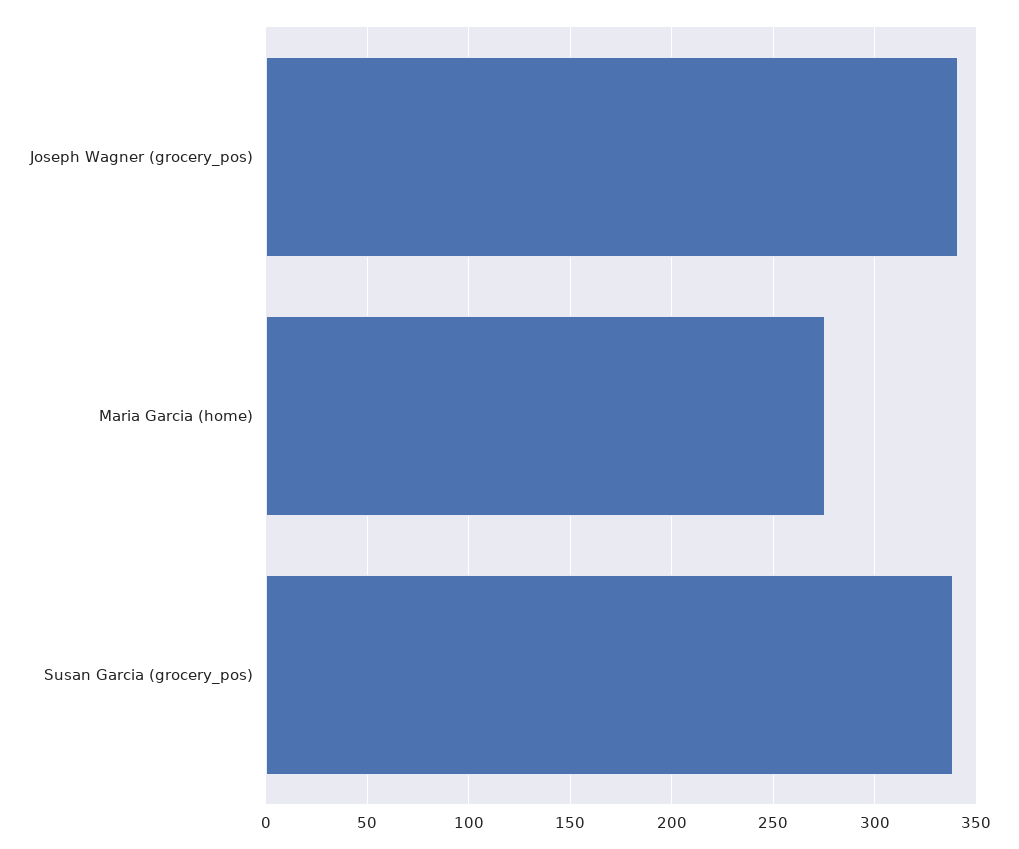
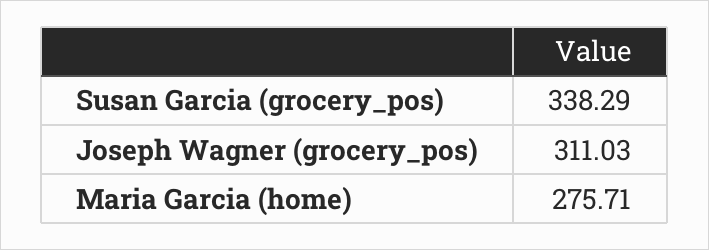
  {
-   "Joseph Wagner (grocery_pos)": 340,
+   "Joseph Wagner (grocery_pos)": 311.03,
    "Maria Garcia (home)": 275.71,
    "Susan Garcia (grocery_pos)": 338.29
  }

